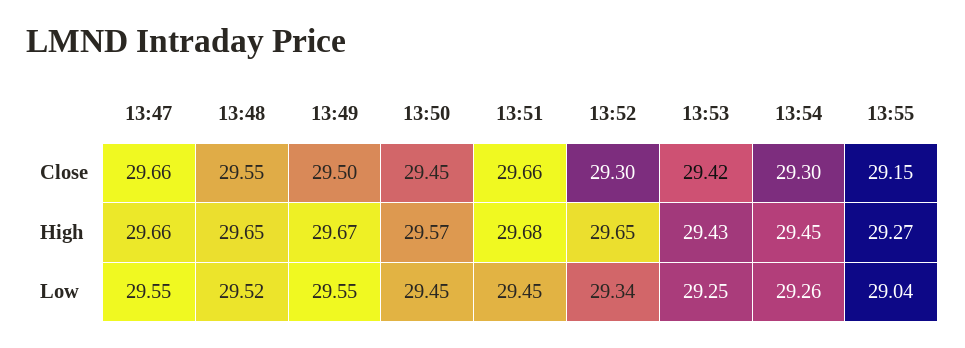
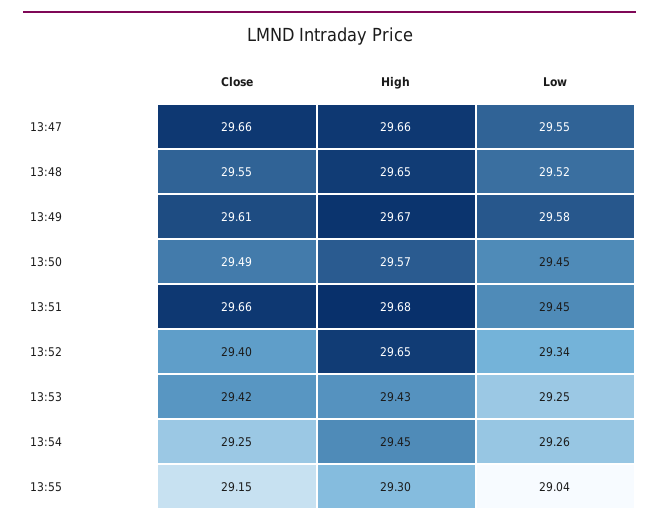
  {
    "13:47": {
      "Close": 29.66,
      "High": 29.66,
      "Low": 29.55
    },
    "13:48": {
      "Close": 29.55,
      "High": 29.65,
      "Low": 29.52
    },
    "13:49": {
-     "Close": 29.5,
+     "Close": 29.61,
      "High": 29.67,
-     "Low": 29.55
+     "Low": 29.58
    },
    "13:50": {
-     "Close": 29.45,
+     "Close": 29.49,
      "High": 29.57,
      "Low": 29.45
    },
    "13:51": {
      "Close": 29.66,
      "High": 29.68,
      "Low": 29.45
    },
    "13:52": {
-     "Close": 29.3,
+     "Close": 29.4,
      "High": 29.65,
      "Low": 29.34
    },
    "13:53": {
      "Close": 29.42,
      "High": 29.43,
      "Low": 29.25
    },
    "13:54": {
-     "Close": 29.3,
+     "Close": 29.25,
      "High": 29.45,
      "Low": 29.26
    },
    "13:55": {
      "Close": 29.15,
-     "High": 29.27,
+     "High": 29.3,
      "Low": 29.04
    }
  }

